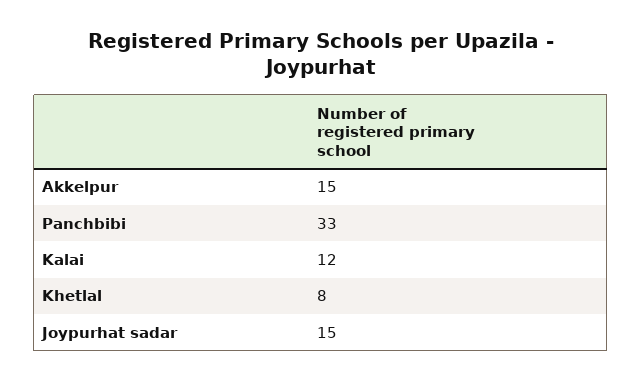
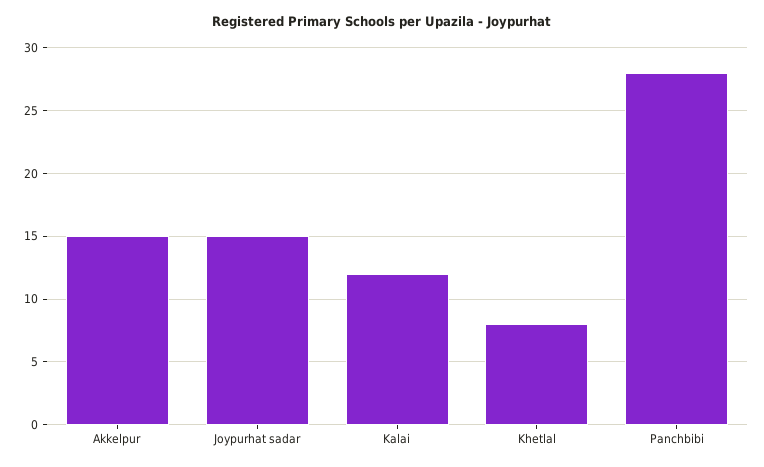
  {
    "Akkelpur": 15,
-   "Panchbibi": 33,
+   "Panchbibi": 28,
    "Kalai": 12,
    "Khetlal": 8,
    "Joypurhat sadar": 15
  }

